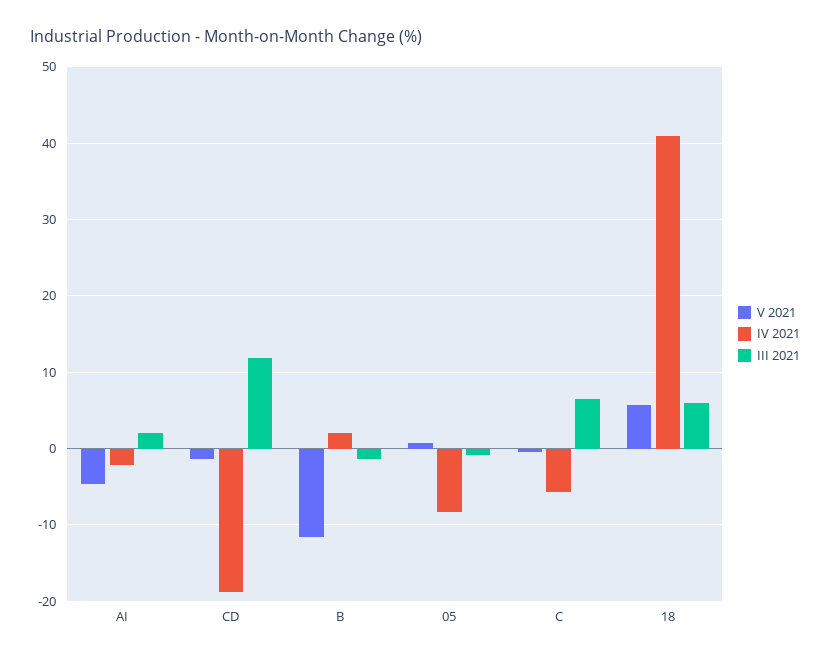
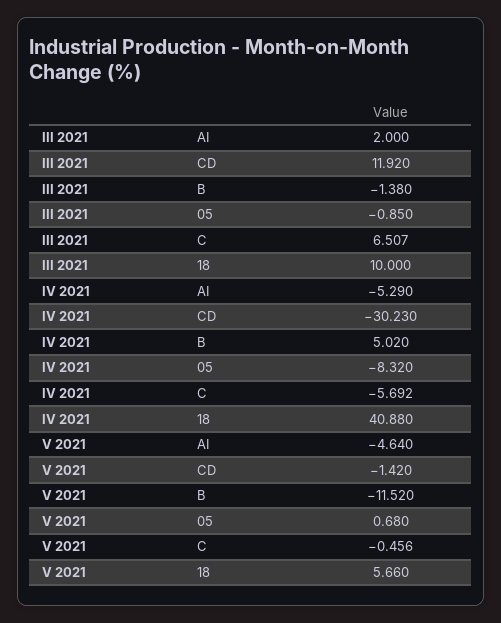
  {
    "V 2021": {
      "AI": -4.64,
      "CD": -1.42,
      "B": -11.52,
      "05": 0.68,
      "C": -0.456,
      "18": 5.66
    },
    "IV 2021": {
-     "AI": -2,
+     "AI": -5.29,
-     "CD": -19,
+     "CD": -30.23,
-     "B": 2,
+     "B": 5.02,
      "05": -8.32,
      "C": -5.692,
      "18": 40.88
    },
    "III 2021": {
      "AI": 2,
      "CD": 11.92,
      "B": -1.38,
      "05": -0.85,
      "C": 6.507,
-     "18": 6
+     "18": 10
    }
  }

